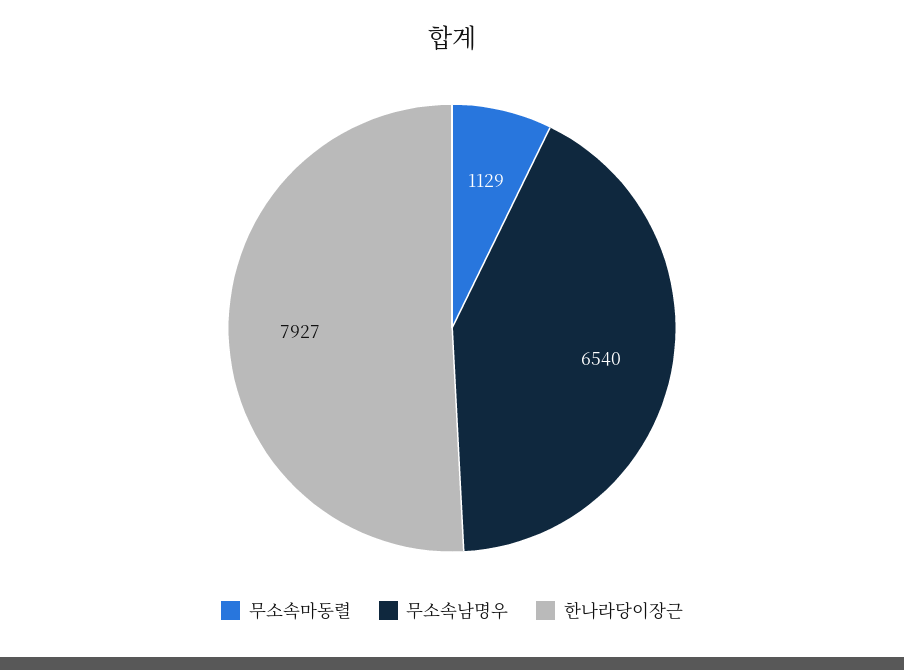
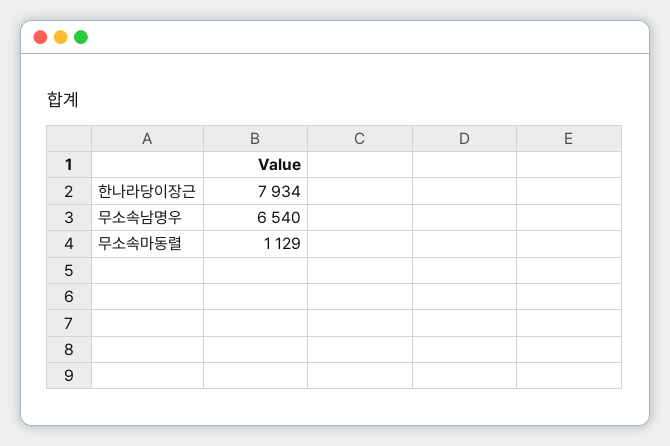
  {
    "무소속마동렬": 1129,
    "무소속남명우": 6540,
-   "한나라당이장근": 7927
+   "한나라당이장근": 7934
  }

